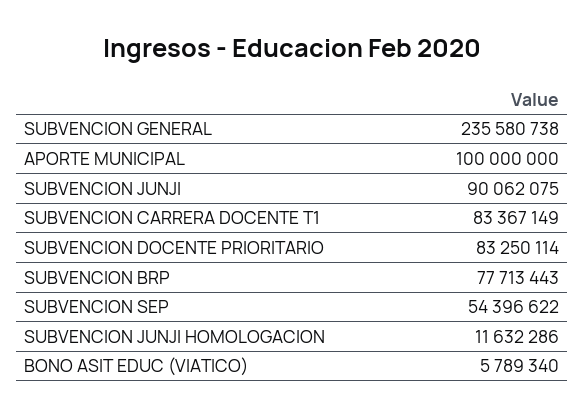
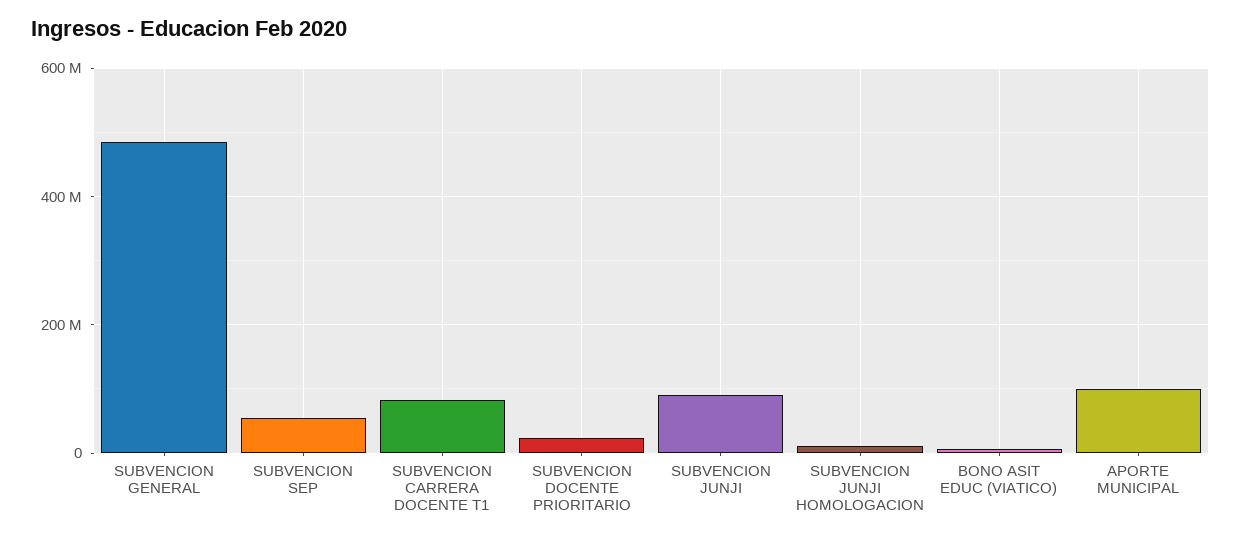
  {
-   "SUBVENCION GENERAL": 235580738,
+   "SUBVENCION GENERAL": 480000000,
    "APORTE MUNICIPAL": 100000000,
    "SUBVENCION JUNJI": 90062075,
    "SUBVENCION CARRERA DOCENTE T1": 83367149,
-   "SUBVENCION DOCENTE PRIORITARIO": 83250114,
+   "SUBVENCION DOCENTE PRIORITARIO": 20000000,
-   "SUBVENCION BRP": 77713443,
    "SUBVENCION SEP": 54396622,
    "SUBVENCION JUNJI HOMOLOGACION": 11632286,
    "BONO ASIT EDUC (VIATICO)": 5789340
  }

